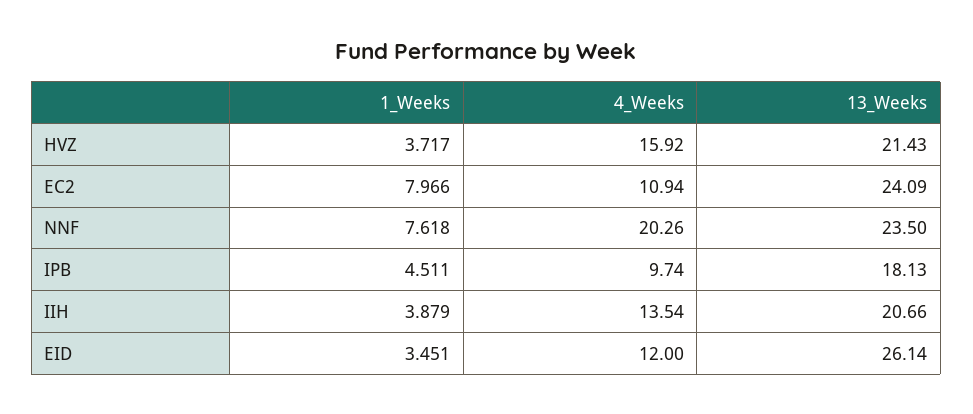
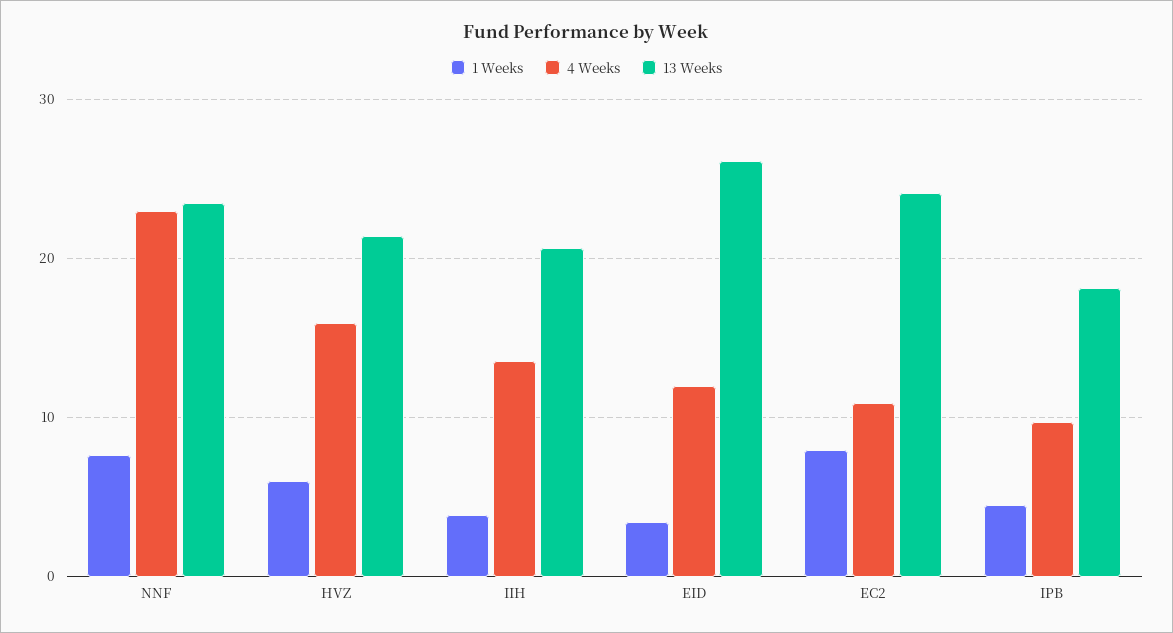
  {
    "1_Weeks": {
-     "HVZ": 3.717,
+     "HVZ": 6,
      "EC2": 7.966,
      "NNF": 7.618,
      "IPB": 4.511,
      "IIH": 3.879,
      "EID": 3.451
    },
    "4_Weeks": {
      "HVZ": 15.92,
      "EC2": 10.94,
-     "NNF": 20.26,
+     "NNF": 23,
      "IPB": 9.74,
      "IIH": 13.54,
      "EID": 12
    },
    "13_Weeks": {
      "HVZ": 21.43,
      "EC2": 24.09,
      "NNF": 23.5,
      "IPB": 18.13,
      "IIH": 20.66,
      "EID": 26.14
    }
  }

